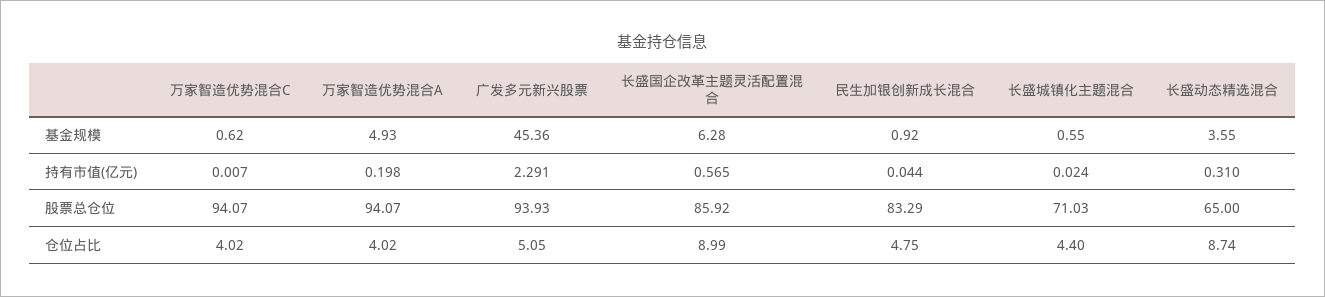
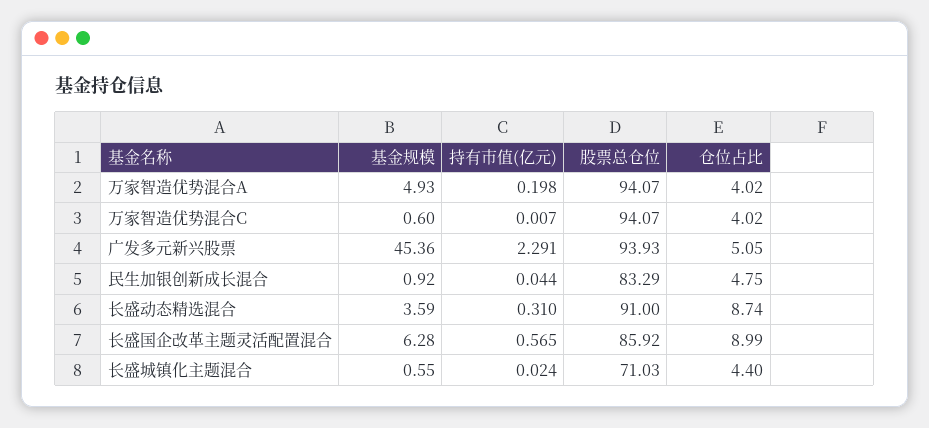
  {
    "万家智造优势混合C": {
-     "基金规模": 0.62,
+     "基金规模": 0.6,
      "持有市值(亿元)": 0.007,
      "股票总仓位": 94.07,
      "仓位占比": 4.02
    },
    "万家智造优势混合A": {
      "基金规模": 4.93,
      "持有市值(亿元)": 0.198,
      "股票总仓位": 94.07,
      "仓位占比": 4.02
    },
    "广发多元新兴股票": {
      "基金规模": 45.36,
      "持有市值(亿元)": 2.291,
      "股票总仓位": 93.93,
      "仓位占比": 5.05
    },
    "长盛国企改革主题灵活配置混合": {
      "基金规模": 6.28,
      "持有市值(亿元)": 0.565,
      "股票总仓位": 85.92,
      "仓位占比": 8.99
    },
    "民生加银创新成长混合": {
      "基金规模": 0.92,
      "持有市值(亿元)": 0.044,
      "股票总仓位": 83.29,
      "仓位占比": 4.75
    },
    "长盛城镇化主题混合": {
      "基金规模": 0.55,
      "持有市值(亿元)": 0.024,
      "股票总仓位": 71.03,
      "仓位占比": 4.4
    },
    "长盛动态精选混合": {
-     "基金规模": 3.55,
+     "基金规模": 3.59,
      "持有市值(亿元)": 0.31,
-     "股票总仓位": 65,
+     "股票总仓位": 91,
      "仓位占比": 8.74
    }
  }

